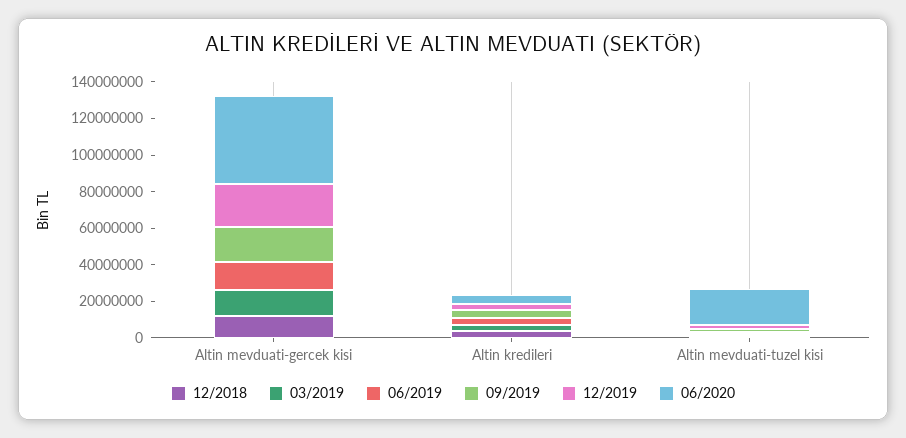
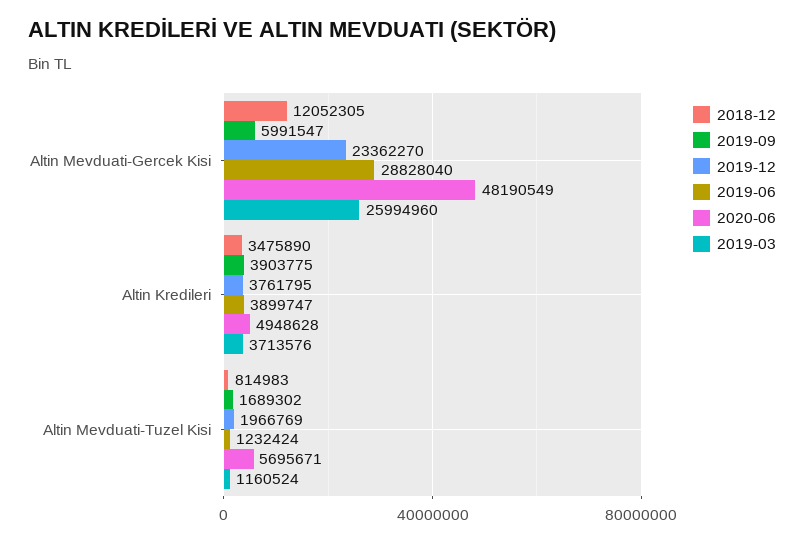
  {
    "12/2018": {
      "Altin mevduati-gercek kisi": 12052305,
      "Altin kredileri": 3475890,
      "Altin mevduati-tuzel kisi": 814983
    },
    "03/2019": {
-     "Altin mevduati-gercek kisi": 15000000,
+     "Altin mevduati-gercek kisi": 25994960,
      "Altin kredileri": 3713576,
      "Altin mevduati-tuzel kisi": 1160524
    },
    "06/2019": {
-     "Altin mevduati-gercek kisi": 15000000,
+     "Altin mevduati-gercek kisi": 28828040,
      "Altin kredileri": 3899747,
      "Altin mevduati-tuzel kisi": 1232424
    },
    "09/2019": {
-     "Altin mevduati-gercek kisi": 20000000,
+     "Altin mevduati-gercek kisi": 5991547,
      "Altin kredileri": 3903775,
      "Altin mevduati-tuzel kisi": 1689302
    },
    "12/2019": {
      "Altin mevduati-gercek kisi": 23362270,
      "Altin kredileri": 3761795,
      "Altin mevduati-tuzel kisi": 1966769
    },
    "06/2020": {
      "Altin mevduati-gercek kisi": 48190549,
      "Altin kredileri": 4948628,
-     "Altin mevduati-tuzel kisi": 20000000
+     "Altin mevduati-tuzel kisi": 5695671
    }
  }

